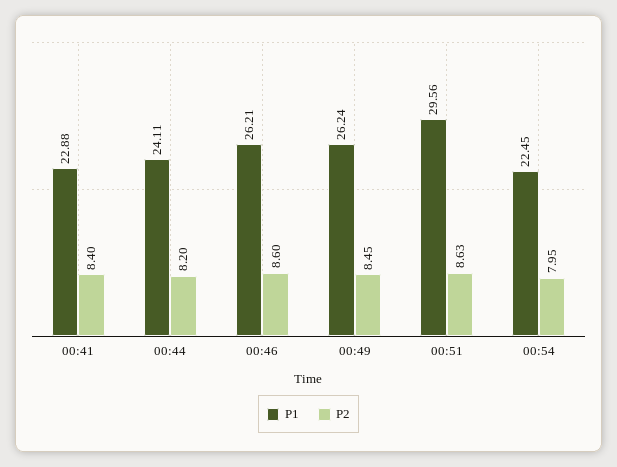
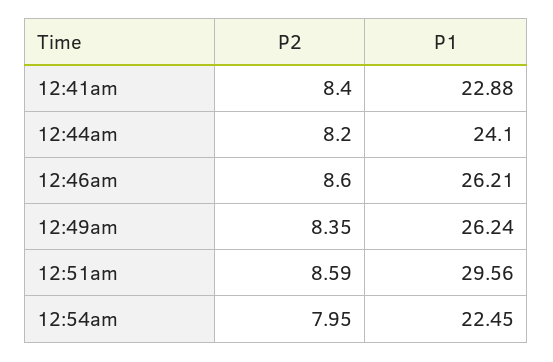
  {
    "P1": {
      "00:41": 22.88,
-     "00:44": 24.11,
+     "00:44": 24.1,
      "00:46": 26.21,
      "00:49": 26.24,
      "00:51": 29.56,
      "00:54": 22.45
    },
    "P2": {
      "00:41": 8.4,
      "00:44": 8.2,
      "00:46": 8.6,
-     "00:49": 8.45,
+     "00:49": 8.35,
-     "00:51": 8.63,
+     "00:51": 8.59,
      "00:54": 7.95
    }
  }

